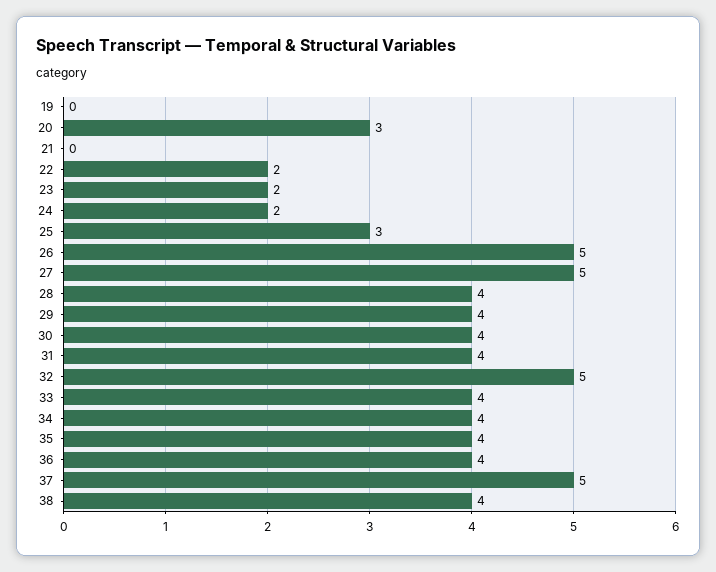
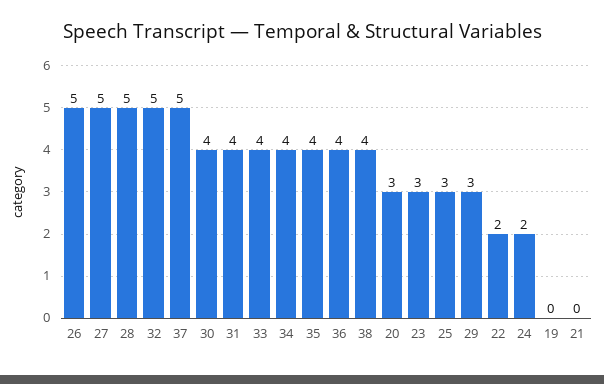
  {
    "19": 0,
    "20": 3,
    "21": 0,
    "22": 2,
-   "23": 2,
+   "23": 3,
    "24": 2,
    "25": 3,
    "26": 5,
    "27": 5,
-   "28": 4,
+   "28": 5,
-   "29": 4,
+   "29": 3,
    "30": 4,
    "31": 4,
    "32": 5,
    "33": 4,
    "34": 4,
    "35": 4,
    "36": 4,
    "37": 5,
    "38": 4
  }

